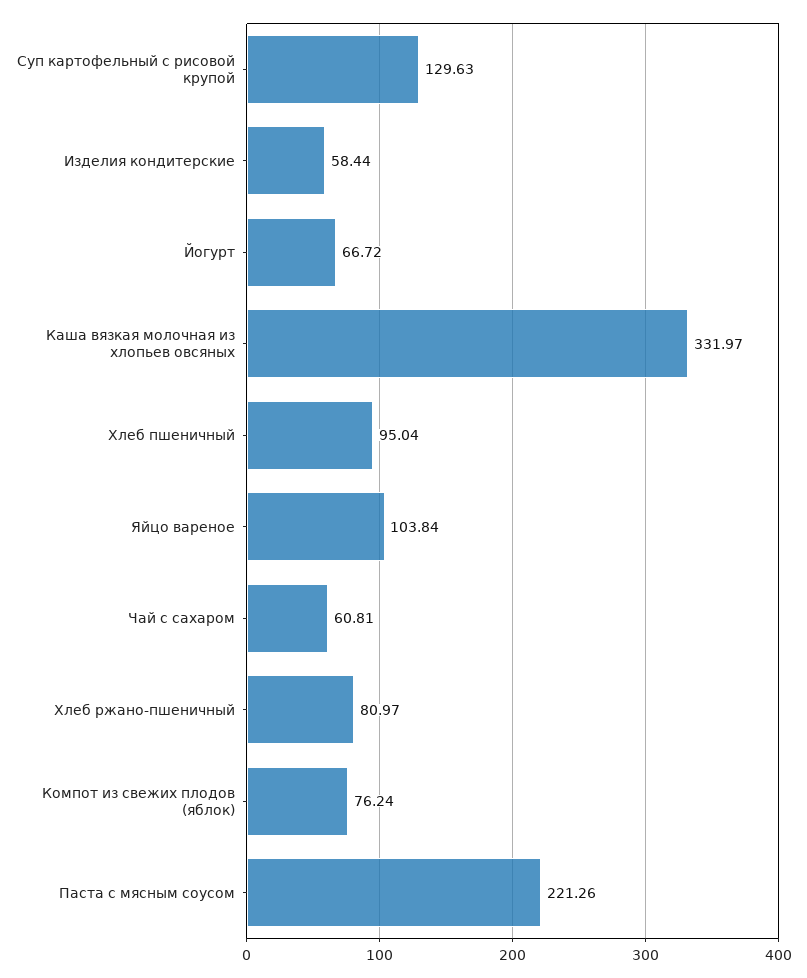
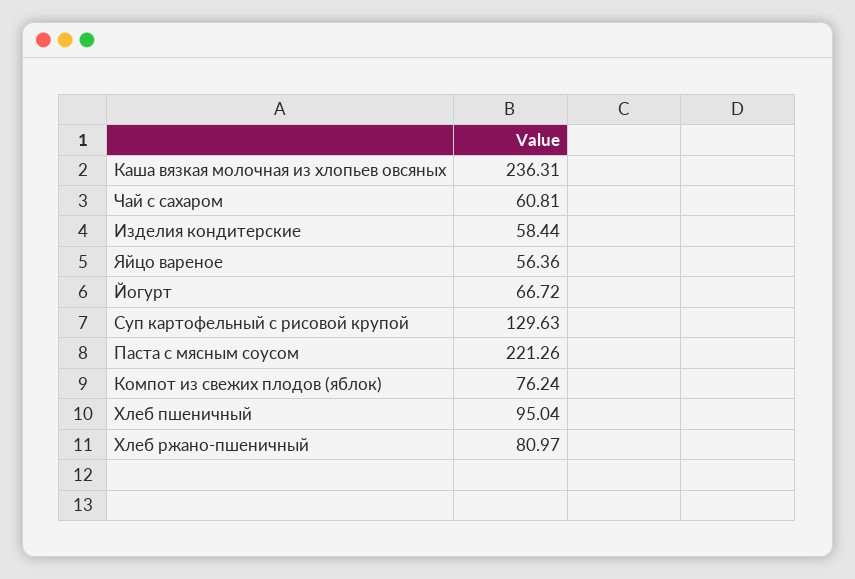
  {
    "Суп картофельный с рисовой крупой": 129.63,
    "Изделия кондитерские": 58.44,
    "Йогурт": 66.72,
-   "Каша вязкая молочная из хлопьев овсяных": 331.97,
+   "Каша вязкая молочная из хлопьев овсяных": 236.31,
    "Хлеб пшеничный": 95.04,
-   "Яйцо вареное": 103.84,
+   "Яйцо вареное": 56.36,
    "Чай с сахаром": 60.81,
    "Хлеб ржано-пшеничный": 80.97,
    "Компот из свежих плодов (яблок)": 76.24,
    "Паста с мясным соусом": 221.26
  }

